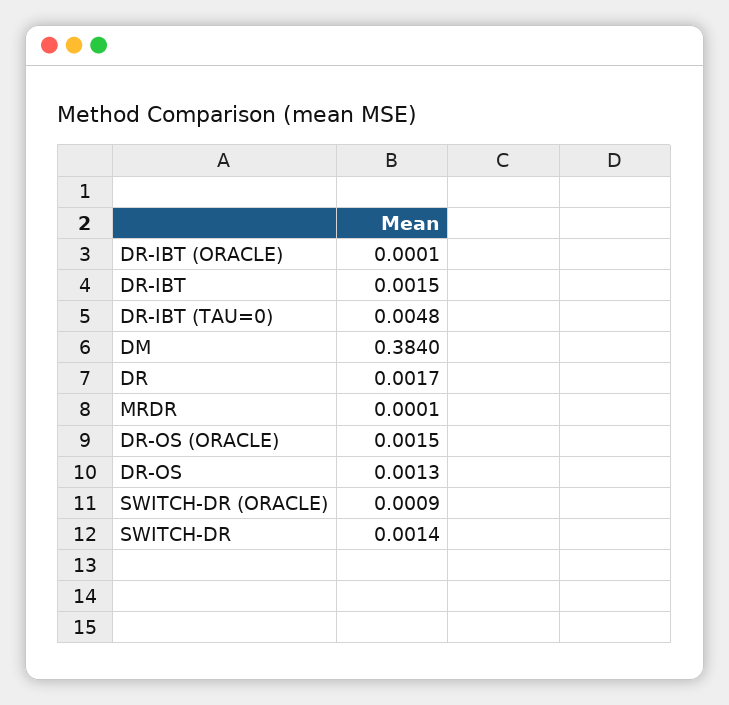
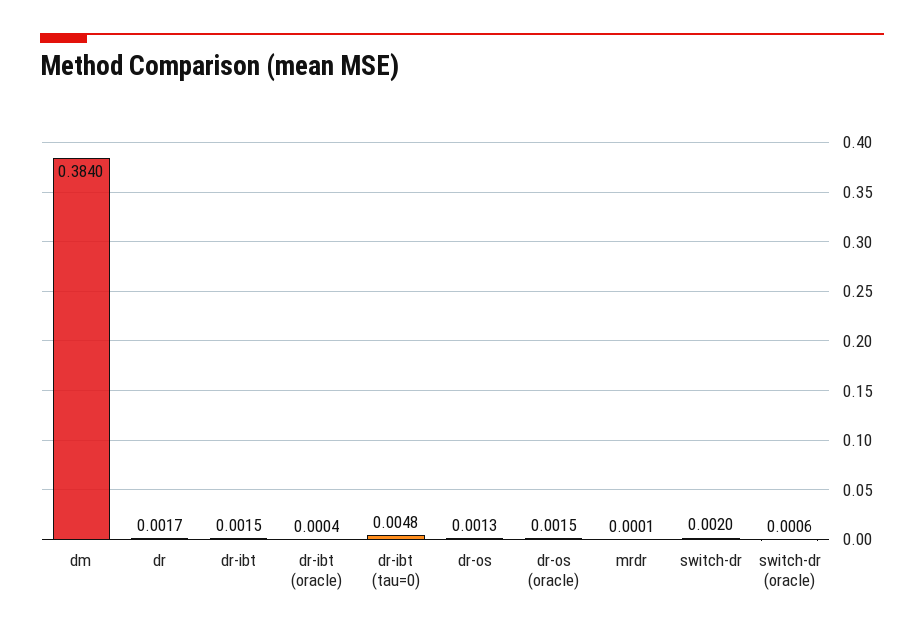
  {
-   "DR-IBT (ORACLE)": 0.0001,
+   "DR-IBT (ORACLE)": 0.0004,
    "DR-IBT": 0.0015,
    "DR-IBT (TAU=0)": 0.0048,
    "DM": 0.384,
    "DR": 0.0017,
    "MRDR": 0.0001,
    "DR-OS (ORACLE)": 0.0015,
    "DR-OS": 0.0013,
-   "SWITCH-DR (ORACLE)": 0.0009,
+   "SWITCH-DR (ORACLE)": 0.0006,
-   "SWITCH-DR": 0.0014
+   "SWITCH-DR": 0.002
  }

